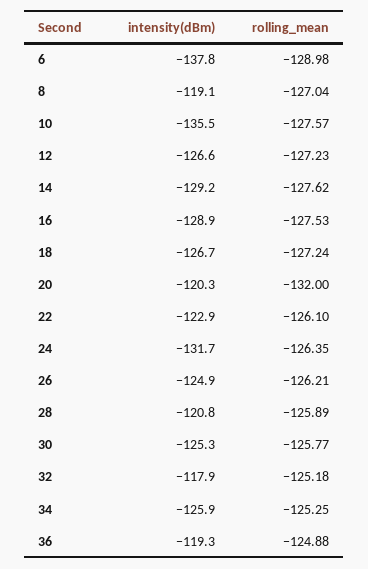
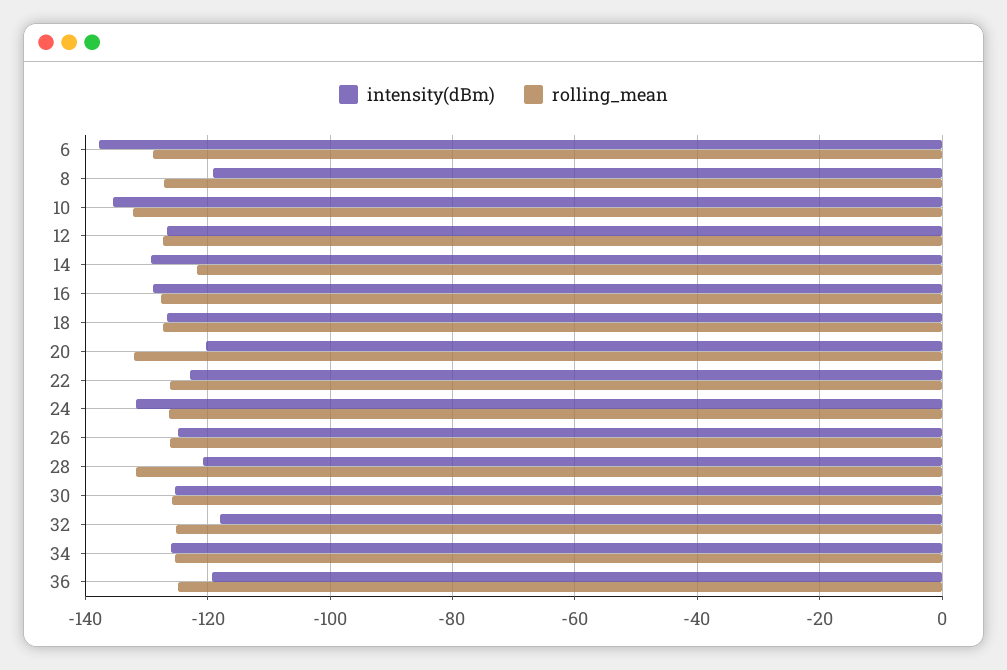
  {
    "intensity(dBm)": {
      "6": -137.8,
      "8": -119.1,
      "10": -135.5,
      "12": -126.6,
      "14": -129.2,
      "16": -128.9,
      "18": -126.7,
      "20": -120.3,
      "22": -122.9,
      "24": -131.7,
      "26": -124.9,
      "28": -120.8,
      "30": -125.3,
      "32": -117.9,
      "34": -125.9,
      "36": -119.3
    },
    "rolling_mean": {
      "6": -128.98,
      "8": -127.04,
-     "10": -127.57,
+     "10": -132,
      "12": -127.23,
-     "14": -127.62,
+     "14": -122,
      "16": -127.53,
      "18": -127.24,
      "20": -132,
      "22": -126.1,
      "24": -126.35,
      "26": -126.21,
-     "28": -125.89,
+     "28": -132,
      "30": -125.77,
      "32": -125.18,
      "34": -125.25,
      "36": -124.88
    }
  }

